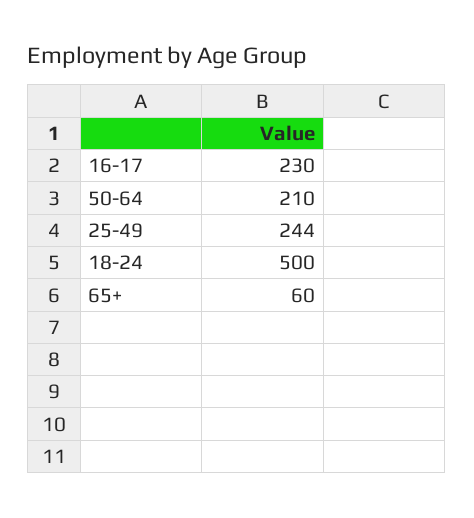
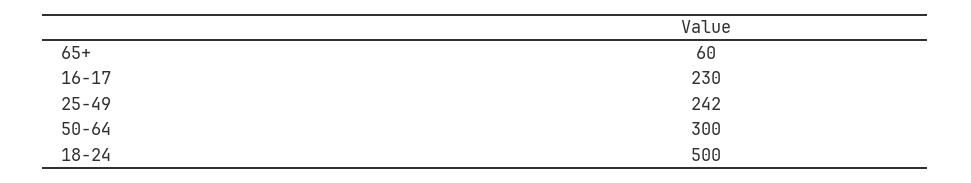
  {
    "16-17": 230,
-   "50-64": 210,
+   "50-64": 300,
-   "25-49": 244,
+   "25-49": 242,
    "18-24": 500,
    "65+": 60
  }

